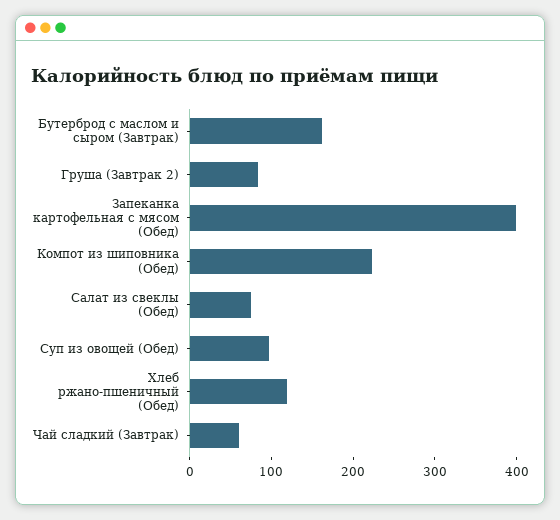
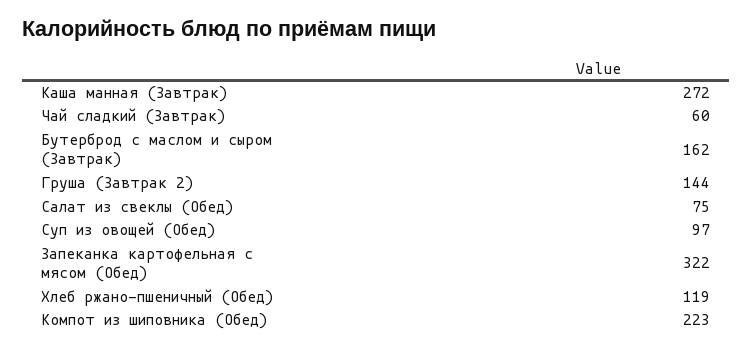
  {
    "Бутерброд с маслом и сыром (Завтрак)": 162,
-   "Груша (Завтрак 2)": 80,
+   "Груша (Завтрак 2)": 144,
-   "Запеканка картофельная с мясом (Обед)": 400,
+   "Запеканка картофельная с мясом (Обед)": 322,
    "Компот из шиповника (Обед)": 223,
    "Салат из свеклы (Обед)": 75,
    "Суп из овощей (Обед)": 97,
    "Хлеб ржано-пшеничный (Обед)": 119,
-   "Чай сладкий (Завтрак)": 60
+   "Чай сладкий (Завтрак)": 60,
+   "Каша манная (Завтрак)": 272
  }

